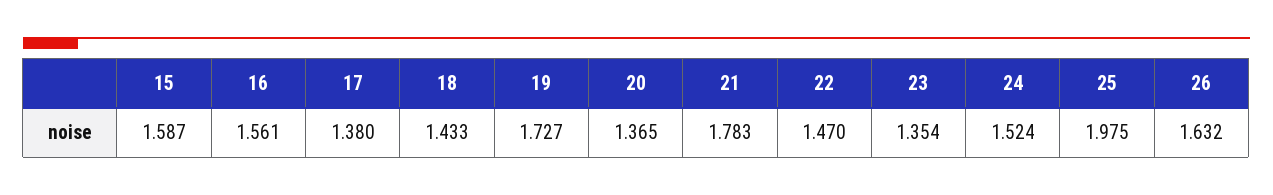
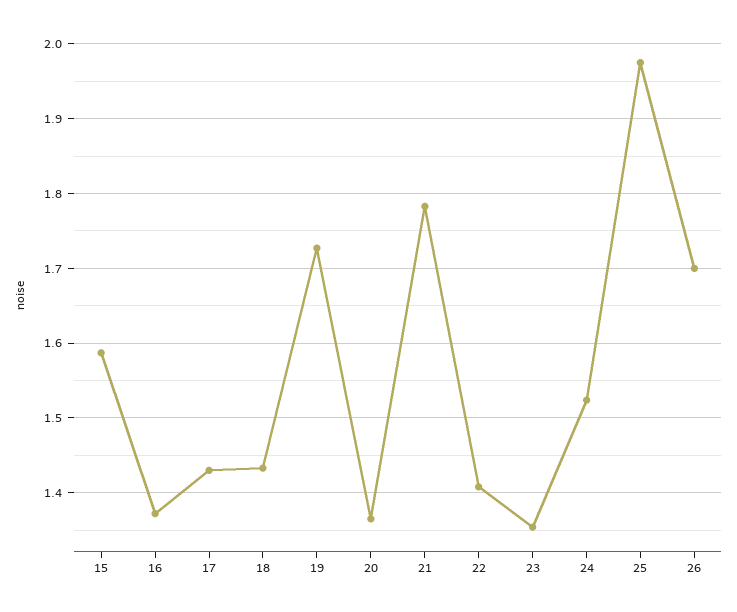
  {
    "15": 1.587,
-   "16": 1.561,
+   "16": 1.37,
-   "17": 1.38,
+   "17": 1.43,
    "18": 1.433,
    "19": 1.727,
    "20": 1.365,
    "21": 1.783,
-   "22": 1.47,
+   "22": 1.41,
    "23": 1.354,
    "24": 1.524,
    "25": 1.975,
-   "26": 1.632
+   "26": 1.7
  }

